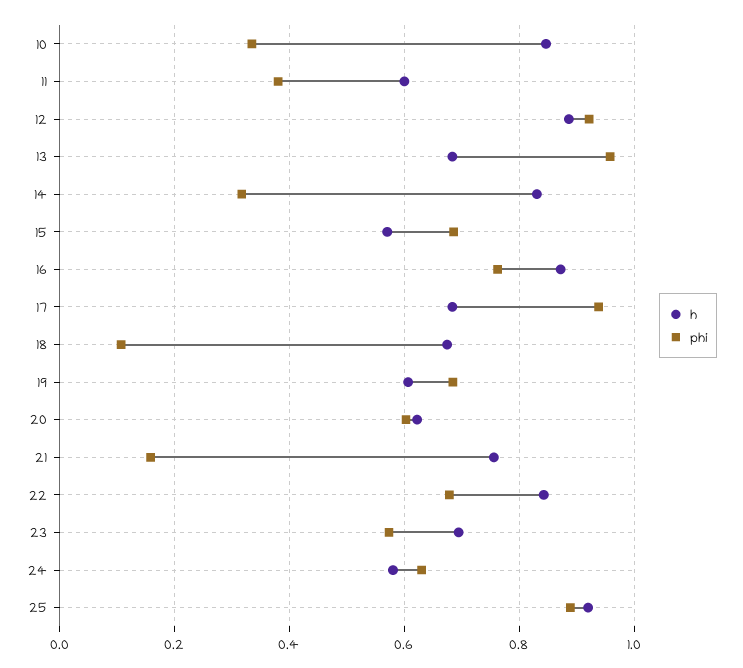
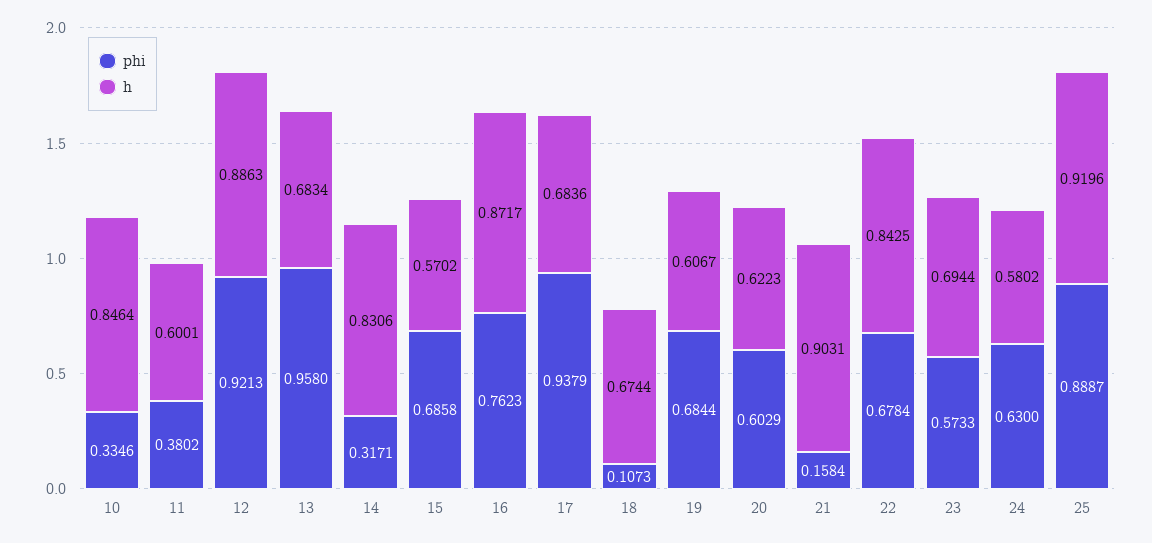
  {
    "h": {
      "10": 0.8464,
      "11": 0.6001,
      "12": 0.8863,
      "13": 0.6834,
      "14": 0.8306,
      "15": 0.5702,
      "16": 0.8717,
      "17": 0.6836,
      "18": 0.6744,
      "19": 0.6067,
      "20": 0.6223,
-     "21": 0.76,
+     "21": 0.9031,
      "22": 0.8425,
      "23": 0.6944,
      "24": 0.5802,
      "25": 0.9196
    },
    "phi": {
      "10": 0.3346,
      "11": 0.3802,
      "12": 0.9213,
      "13": 0.958,
      "14": 0.3171,
      "15": 0.6858,
      "16": 0.7623,
      "17": 0.9379,
      "18": 0.1073,
      "19": 0.6844,
      "20": 0.6029,
      "21": 0.1584,
      "22": 0.6784,
      "23": 0.5733,
      "24": 0.63,
      "25": 0.8887
    }
  }

